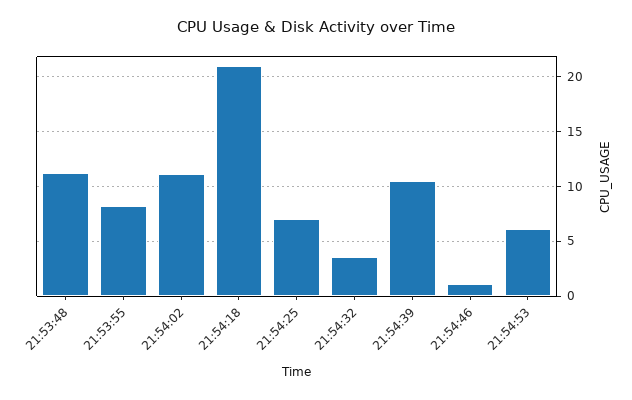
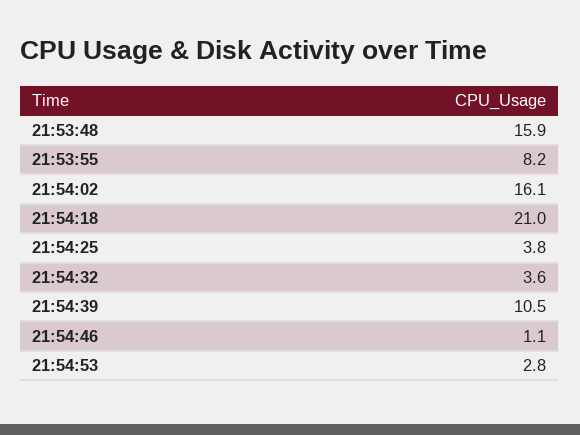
  {
-   "21:53:48": 11,
+   "21:53:48": 15.9,
    "21:53:55": 8.2,
-   "21:54:02": 11,
+   "21:54:02": 16.1,
    "21:54:18": 21,
-   "21:54:25": 7,
+   "21:54:25": 3.8,
    "21:54:32": 3.6,
    "21:54:39": 10.5,
    "21:54:46": 1.1,
-   "21:54:53": 6
+   "21:54:53": 2.8
  }

